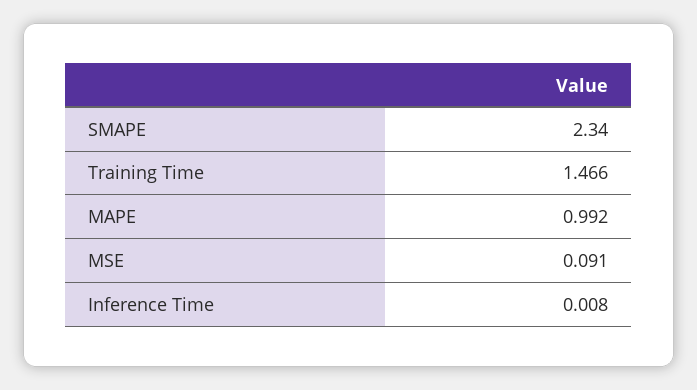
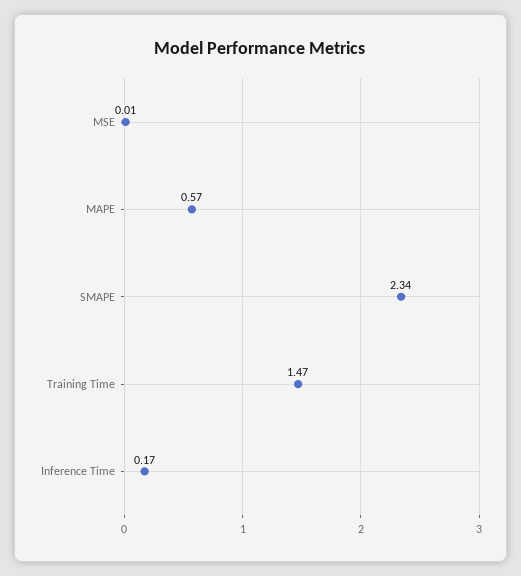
  {
    "SMAPE": 2.34,
    "Training Time": 1.466,
-   "MAPE": 0.992,
+   "MAPE": 0.57,
-   "MSE": 0.091,
+   "MSE": 0.01,
-   "Inference Time": 0.008
+   "Inference Time": 0.17
  }

